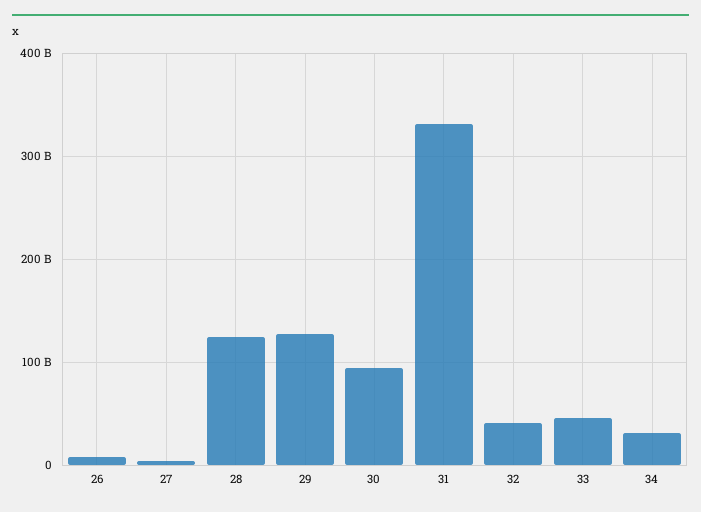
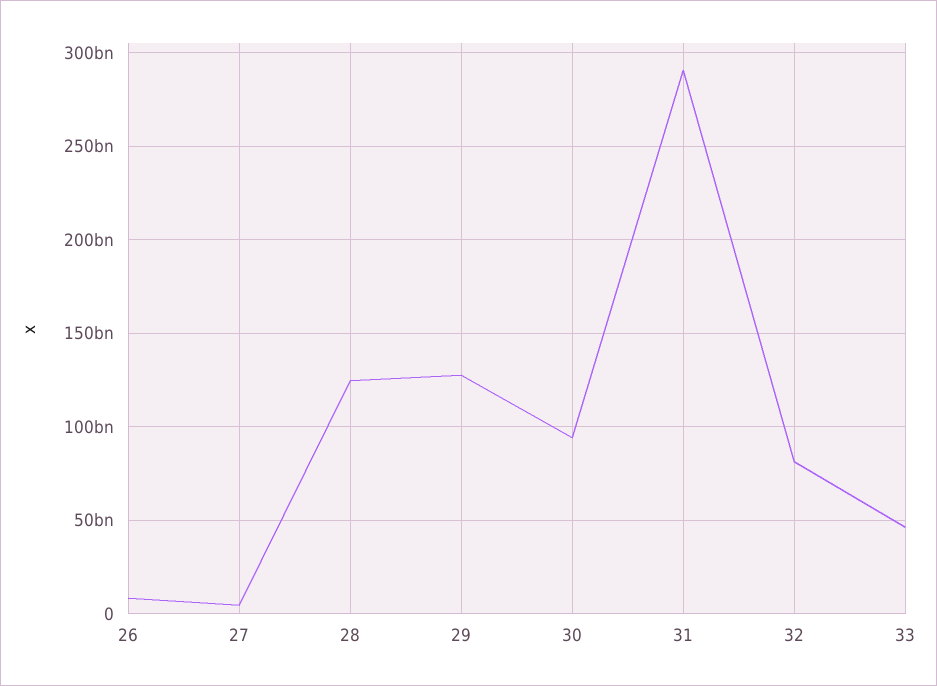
  {
    "26": 10000000000,
    "27": 5000000000,
    "28": 125000000000,
    "29": 130000000000,
    "30": 95000000000,
-   "31": 330000000000,
+   "31": 290000000000,
-   "32": 40000000000,
+   "32": 80000000000,
-   "33": 45000000000,
+   "33": 45000000000
-   "34": 30000000000
  }

